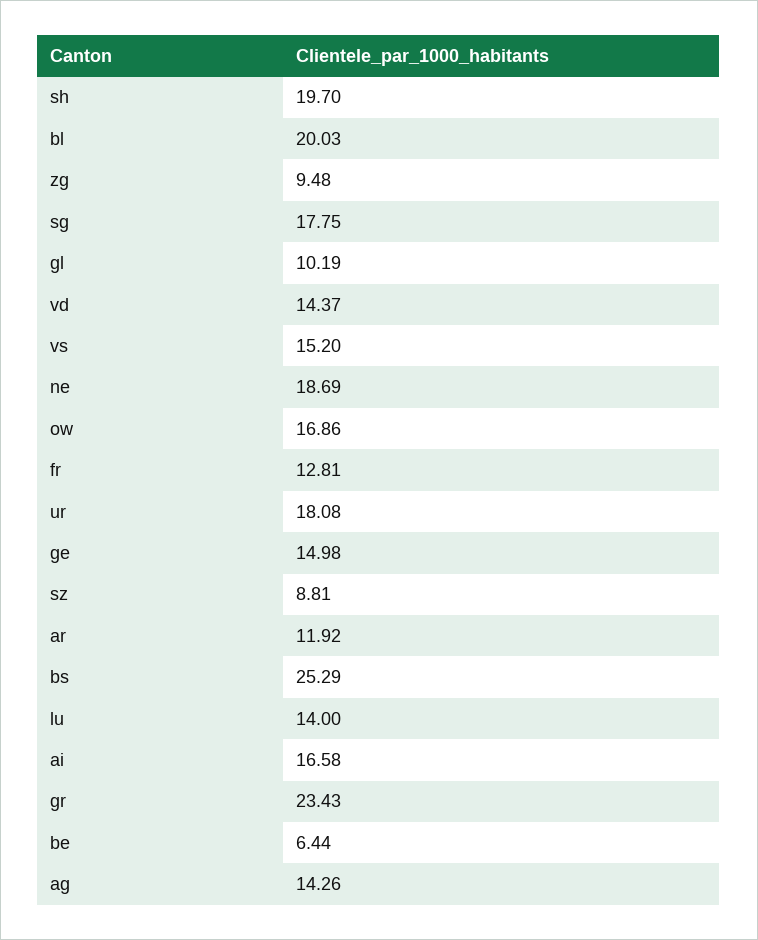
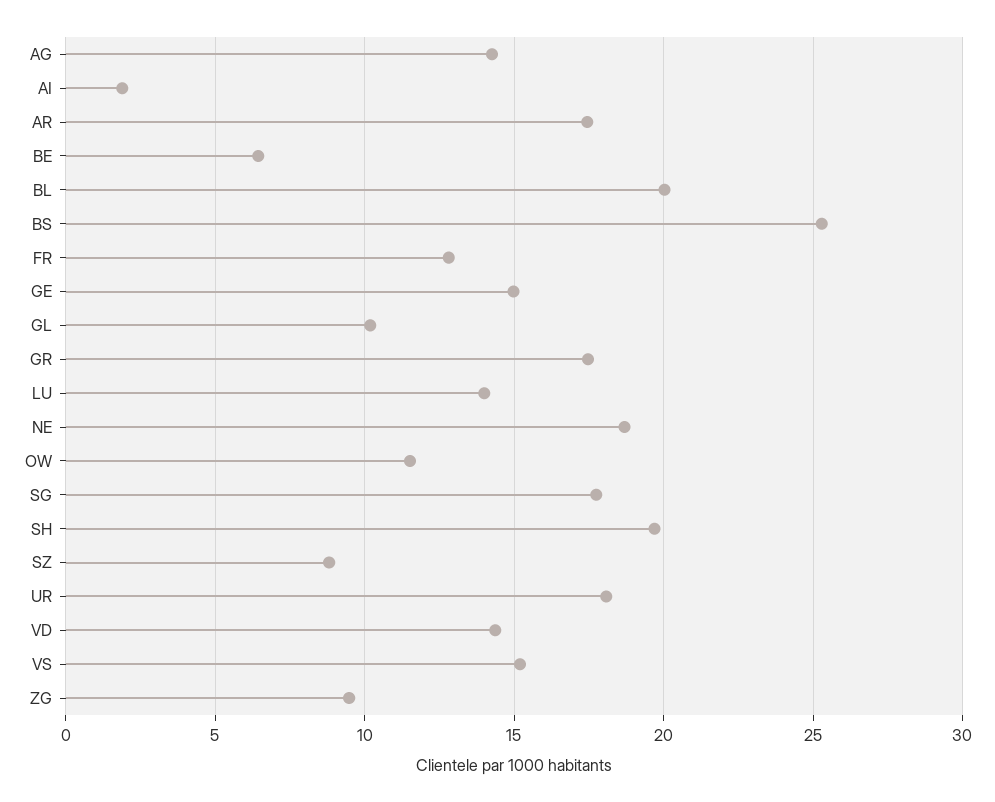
  {
    "sh": 19.7,
    "bl": 20.03,
    "zg": 9.48,
    "sg": 17.75,
    "gl": 10.19,
    "vd": 14.37,
    "vs": 15.2,
    "ne": 18.69,
-   "ow": 16.86,
+   "ow": 11.5,
    "fr": 12.81,
    "ur": 18.08,
    "ge": 14.98,
    "sz": 8.81,
-   "ar": 11.92,
+   "ar": 17.5,
    "bs": 25.29,
    "lu": 14,
-   "ai": 16.58,
+   "ai": 2,
-   "gr": 23.43,
+   "gr": 17.5,
    "be": 6.44,
    "ag": 14.26
  }

